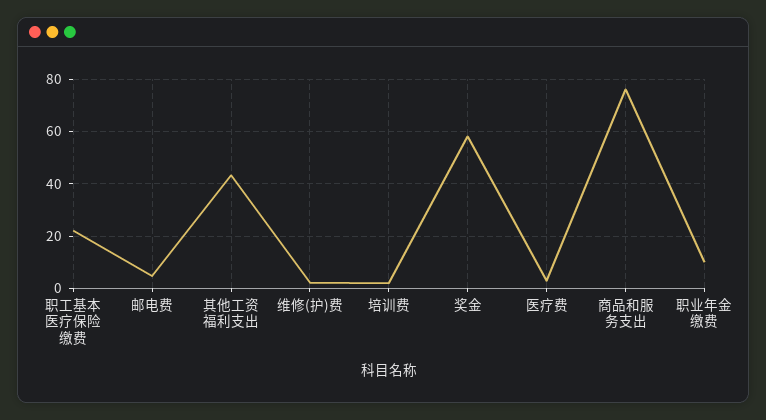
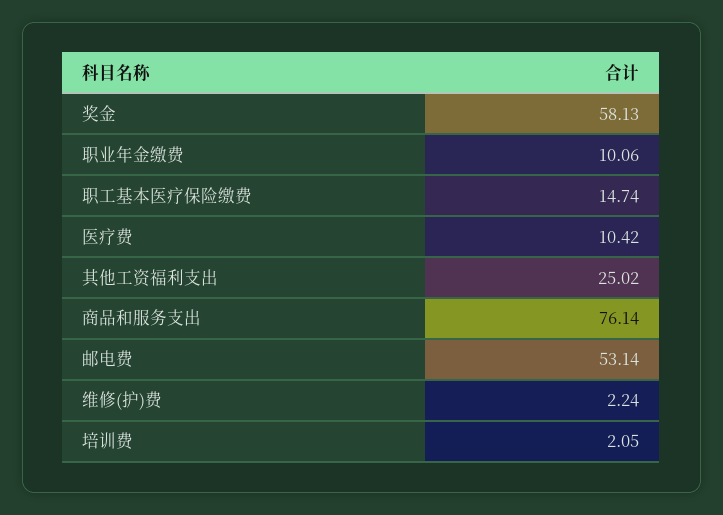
  {
-   "职工基本医疗保险缴费": 22.5,
+   "职工基本医疗保险缴费": 14.74,
-   "邮电费": 5,
+   "邮电费": 53.14,
-   "其他工资福利支出": 42.5,
+   "其他工资福利支出": 25.02,
    "维修(护)费": 2.24,
    "培训费": 2.05,
    "奖金": 58.13,
-   "医疗费": 2.5,
+   "医疗费": 10.42,
    "商品和服务支出": 76.14,
    "职业年金缴费": 10.06
  }

